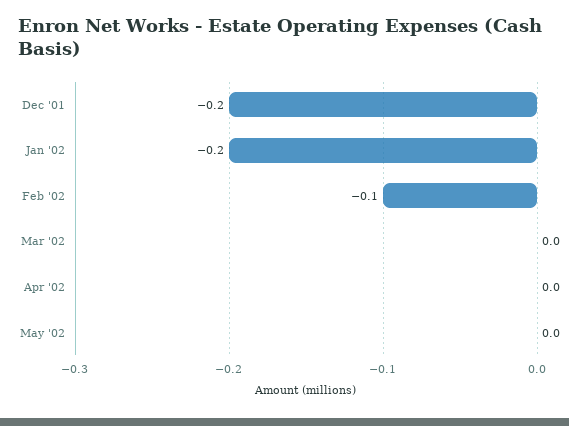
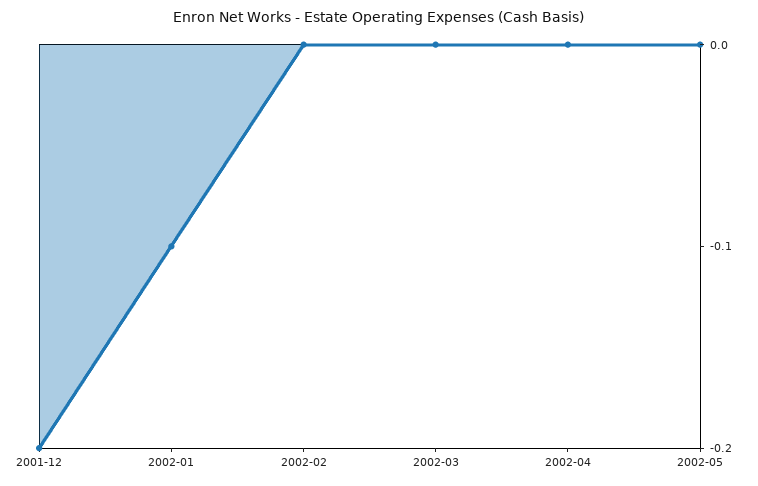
  {
    "Dec '01": -0.2,
-   "Jan '02": -0.2,
+   "Jan '02": -0.1,
-   "Feb '02": -0.1,
+   "Feb '02": 0,
    "Mar '02": 0,
    "Apr '02": 0,
    "May '02": 0
  }

